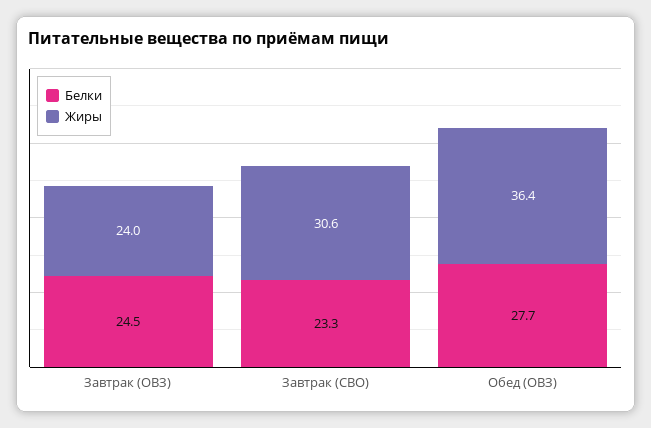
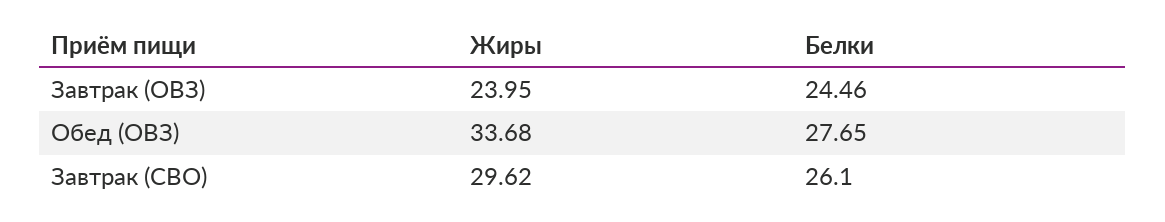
  {
    "Белки": {
      "Завтрак (ОВЗ)": 24.46,
-     "Завтрак (СВО)": 23.3,
+     "Завтрак (СВО)": 26.1,
      "Обед (ОВЗ)": 27.65
    },
    "Жиры": {
      "Завтрак (ОВЗ)": 23.95,
-     "Завтрак (СВО)": 30.6,
+     "Завтрак (СВО)": 29.62,
-     "Обед (ОВЗ)": 36.4
+     "Обед (ОВЗ)": 33.68
    }
  }

